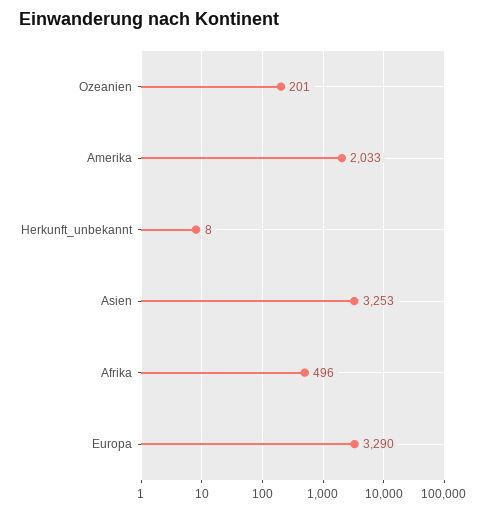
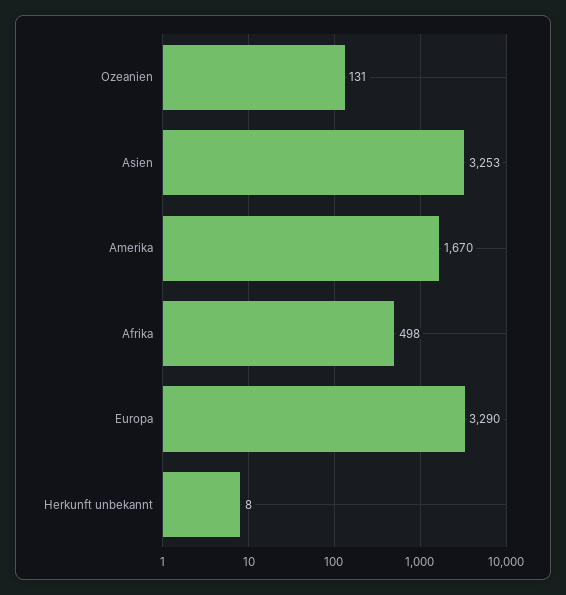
  {
-   "Ozeanien": 201,
+   "Ozeanien": 131,
-   "Amerika": 2033,
+   "Amerika": 1670,
    "Herkunft_unbekannt": 8,
    "Asien": 3253,
-   "Afrika": 496,
+   "Afrika": 498,
    "Europa": 3290
  }

